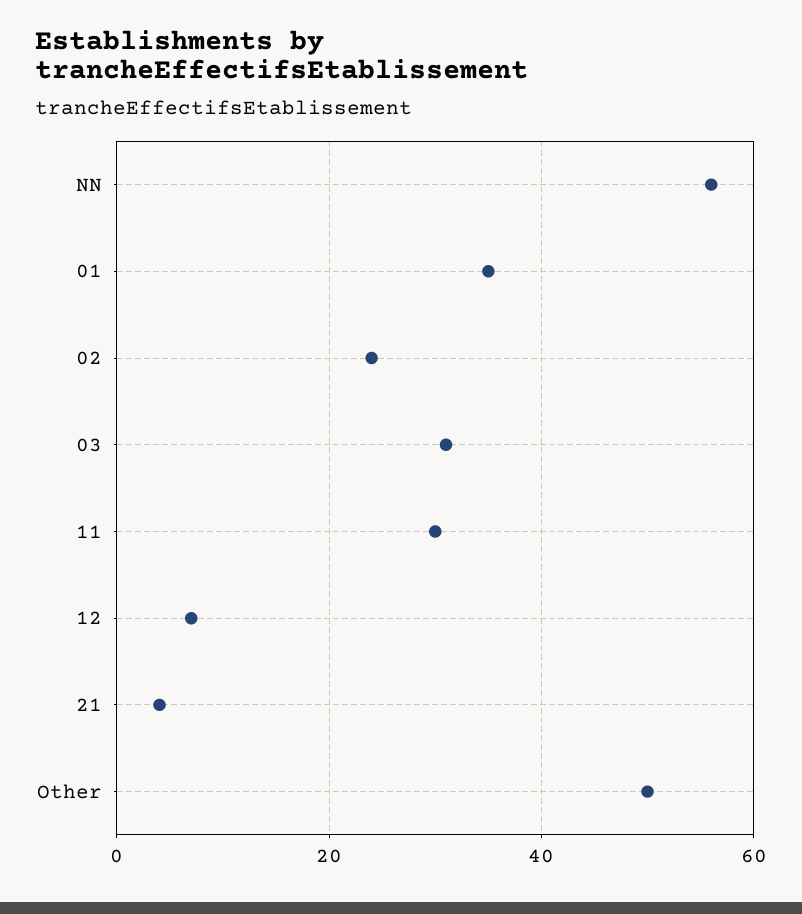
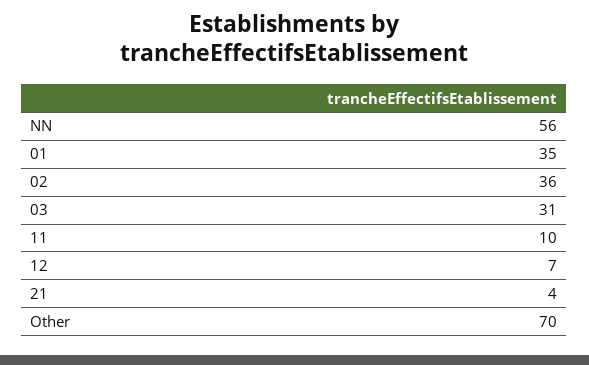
  {
    "NN": 56,
    "01": 35,
-   "02": 25,
+   "02": 36,
    "03": 31,
-   "11": 30,
+   "11": 10,
    "12": 7,
    "21": 4,
-   "Other": 50
+   "Other": 70
  }

